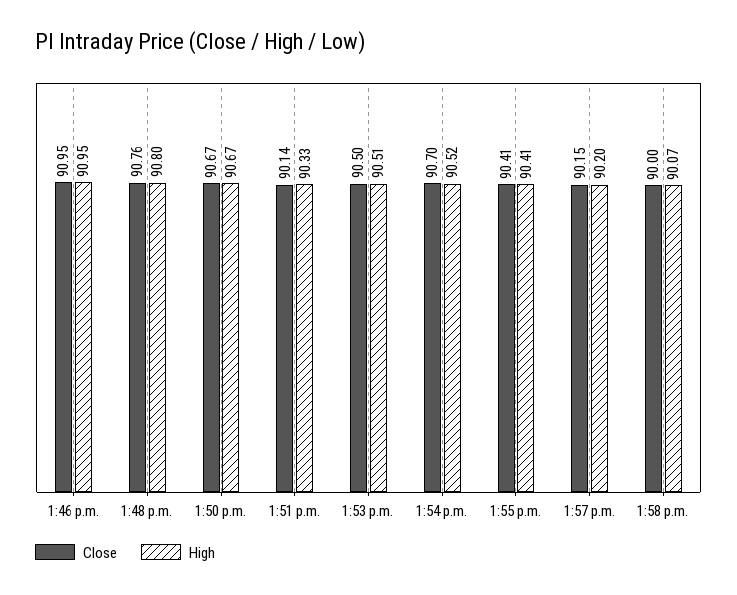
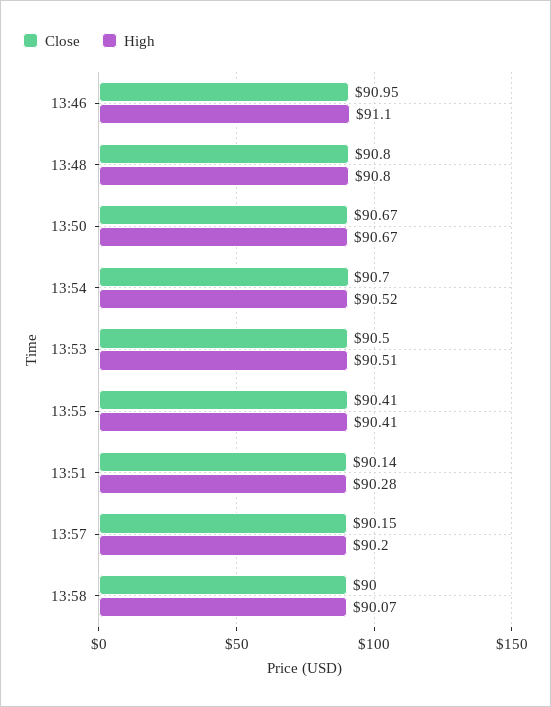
  {
    "Close": {
      "1:46 p.m.": 90.95,
-     "1:48 p.m.": 90.76,
+     "1:48 p.m.": 90.8,
      "1:50 p.m.": 90.67,
      "1:51 p.m.": 90.14,
      "1:53 p.m.": 90.5,
      "1:54 p.m.": 90.7,
      "1:55 p.m.": 90.41,
      "1:57 p.m.": 90.15,
      "1:58 p.m.": 90
    },
    "High": {
-     "1:46 p.m.": 90.95,
+     "1:46 p.m.": 91.1,
      "1:48 p.m.": 90.8,
      "1:50 p.m.": 90.67,
-     "1:51 p.m.": 90.33,
+     "1:51 p.m.": 90.28,
      "1:53 p.m.": 90.51,
      "1:54 p.m.": 90.52,
      "1:55 p.m.": 90.41,
      "1:57 p.m.": 90.2,
      "1:58 p.m.": 90.07
    }
  }

